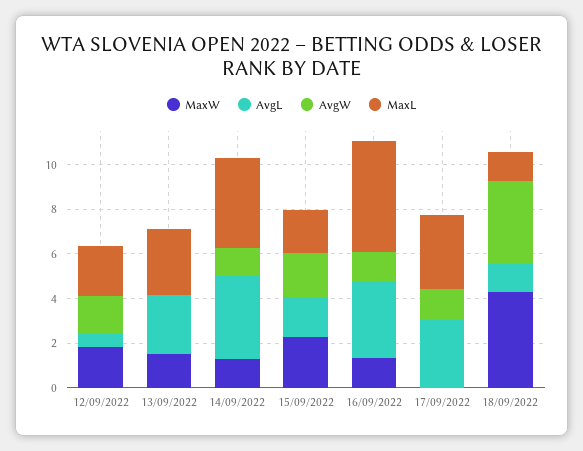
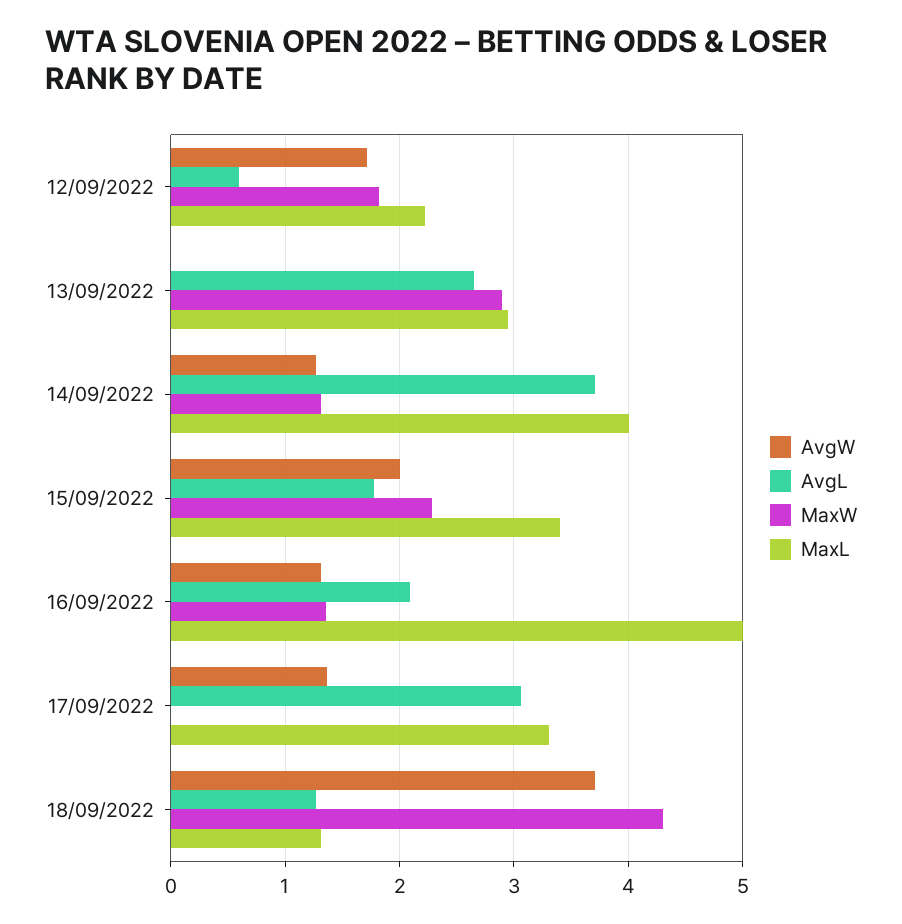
  {
    "MaxW": {
      "12/09/2022": 1.8,
-     "13/09/2022": 1.5,
+     "13/09/2022": 2.9,
      "14/09/2022": 1.3,
      "15/09/2022": 2.3,
      "16/09/2022": 1.4,
      "17/09/2022": 0,
      "18/09/2022": 4.3
    },
    "AvgL": {
      "12/09/2022": 0.6,
      "13/09/2022": 2.7,
      "14/09/2022": 3.7,
      "15/09/2022": 1.8,
-     "16/09/2022": 3.5,
+     "16/09/2022": 2.1,
      "17/09/2022": 3.1,
      "18/09/2022": 1.3
    },
    "AvgW": {
      "12/09/2022": 1.7,
      "13/09/2022": 0,
      "14/09/2022": 1.3,
      "15/09/2022": 2,
      "16/09/2022": 1.3,
      "17/09/2022": 1.4,
      "18/09/2022": 3.7
    },
    "MaxL": {
      "12/09/2022": 2.2,
      "13/09/2022": 3,
      "14/09/2022": 4,
-     "15/09/2022": 2,
+     "15/09/2022": 3.4,
      "16/09/2022": 5,
      "17/09/2022": 3.3,
      "18/09/2022": 1.3
    }
  }

